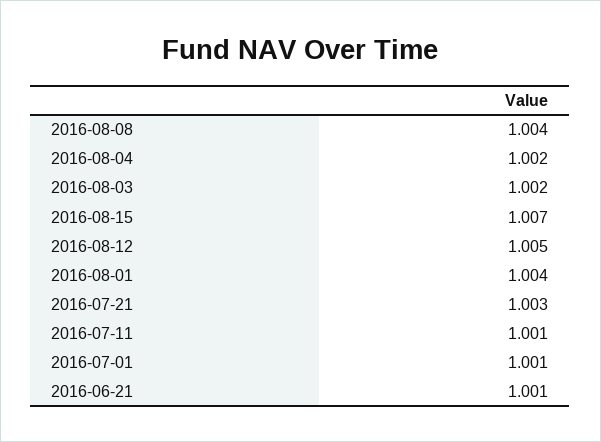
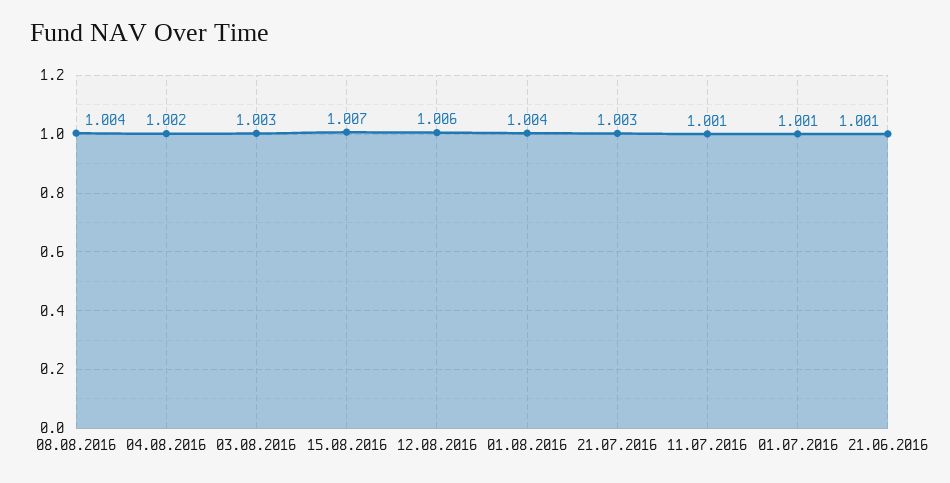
  {
    "2016-08-08": 1.004,
    "2016-08-04": 1.002,
-   "2016-08-03": 1.002,
+   "2016-08-03": 1.003,
    "2016-08-15": 1.007,
-   "2016-08-12": 1.005,
+   "2016-08-12": 1.006,
    "2016-08-01": 1.004,
    "2016-07-21": 1.003,
    "2016-07-11": 1.001,
    "2016-07-01": 1.001,
    "2016-06-21": 1.001
  }

